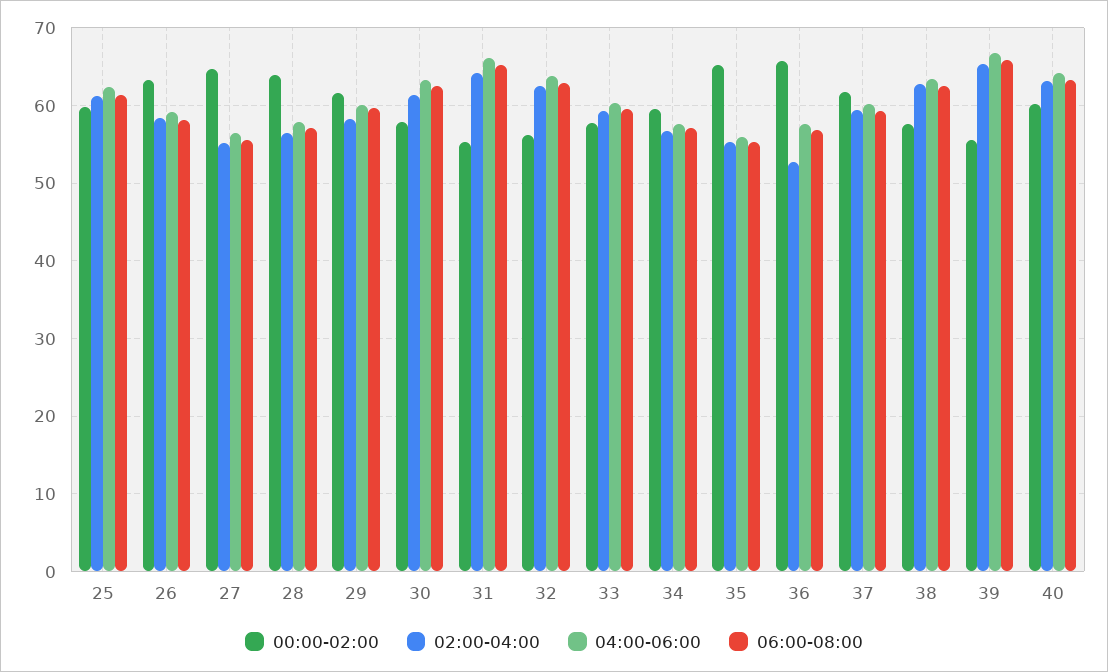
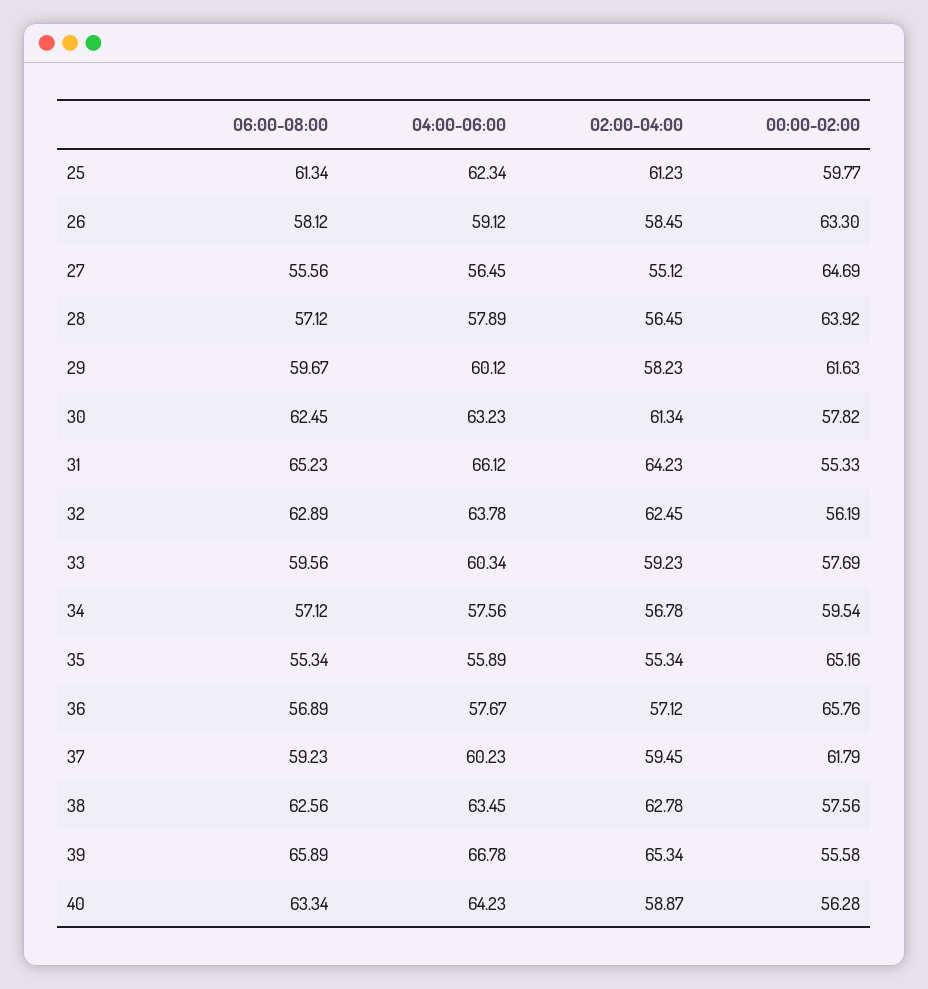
  {
    "00:00-02:00": {
      "25": 59.77,
      "26": 63.3,
      "27": 64.69,
      "28": 63.92,
      "29": 61.63,
      "30": 57.82,
      "31": 55.33,
      "32": 56.19,
      "33": 57.69,
      "34": 59.54,
      "35": 65.16,
      "36": 65.76,
      "37": 61.79,
      "38": 57.56,
      "39": 55.58,
-     "40": 60
+     "40": 56.28
    },
    "02:00-04:00": {
      "25": 61.23,
      "26": 58.45,
      "27": 55.12,
      "28": 56.45,
      "29": 58.23,
      "30": 61.34,
      "31": 64.23,
      "32": 62.45,
      "33": 59.23,
      "34": 56.78,
      "35": 55.34,
-     "36": 53,
+     "36": 57.12,
      "37": 59.45,
      "38": 62.78,
      "39": 65.34,
-     "40": 63
+     "40": 58.87
    },
    "04:00-06:00": {
      "25": 62.34,
      "26": 59.12,
      "27": 56.45,
      "28": 57.89,
      "29": 60.12,
      "30": 63.23,
      "31": 66.12,
      "32": 63.78,
      "33": 60.34,
      "34": 57.56,
      "35": 55.89,
      "36": 57.67,
      "37": 60.23,
      "38": 63.45,
      "39": 66.78,
      "40": 64.23
    },
    "06:00-08:00": {
      "25": 61.34,
      "26": 58.12,
      "27": 55.56,
      "28": 57.12,
      "29": 59.67,
      "30": 62.45,
      "31": 65.23,
      "32": 62.89,
      "33": 59.56,
      "34": 57.12,
      "35": 55.34,
      "36": 56.89,
      "37": 59.23,
      "38": 62.56,
      "39": 65.89,
      "40": 63.34
    }
  }

